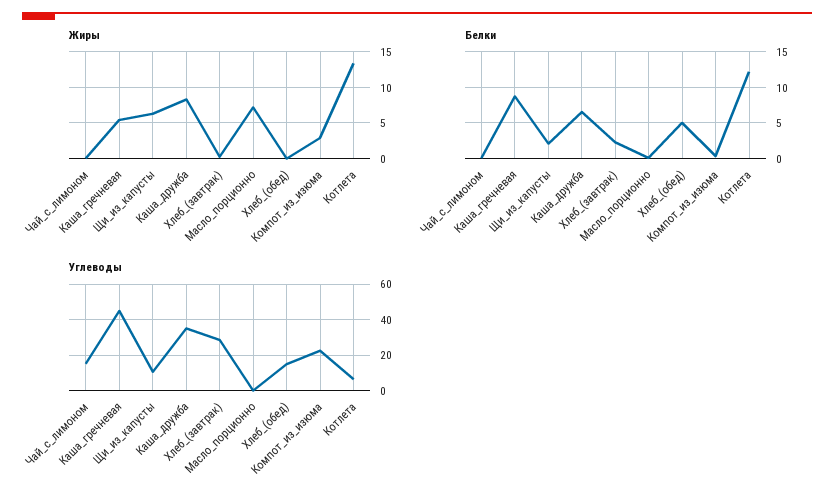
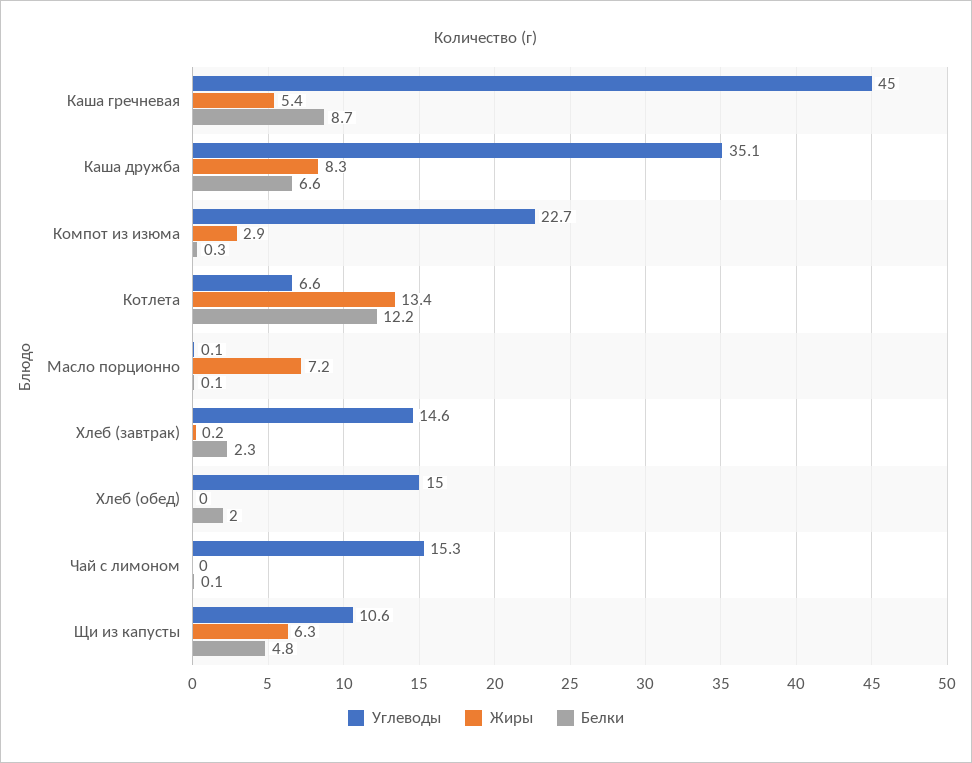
  {
    "Жиры": {
      "Чай_с_лимоном": 0,
      "Каша_гречневая": 5.4,
      "Щи_из_капусты": 6.3,
      "Каша_дружба": 8.3,
      "Хлеб_(завтрак)": 0.2,
      "Масло_порционно": 7.2,
      "Хлеб_(обед)": 0,
      "Компот_из_изюма": 2.9,
      "Котлета": 13.4
    },
    "Белки": {
      "Чай_с_лимоном": 0.1,
      "Каша_гречневая": 8.7,
-     "Щи_из_капусты": 2,
+     "Щи_из_капусты": 4.8,
      "Каша_дружба": 6.6,
      "Хлеб_(завтрак)": 2.3,
      "Масло_порционно": 0.1,
-     "Хлеб_(обед)": 5,
+     "Хлеб_(обед)": 2,
      "Компот_из_изюма": 0.3,
      "Котлета": 12.2
    },
    "Углеводы": {
      "Чай_с_лимоном": 15.3,
      "Каша_гречневая": 45,
      "Щи_из_капусты": 10.6,
      "Каша_дружба": 35.1,
-     "Хлеб_(завтрак)": 30,
+     "Хлеб_(завтрак)": 14.6,
      "Масло_порционно": 0.1,
      "Хлеб_(обед)": 15,
      "Компот_из_изюма": 22.7,
      "Котлета": 6.6
    }
  }

